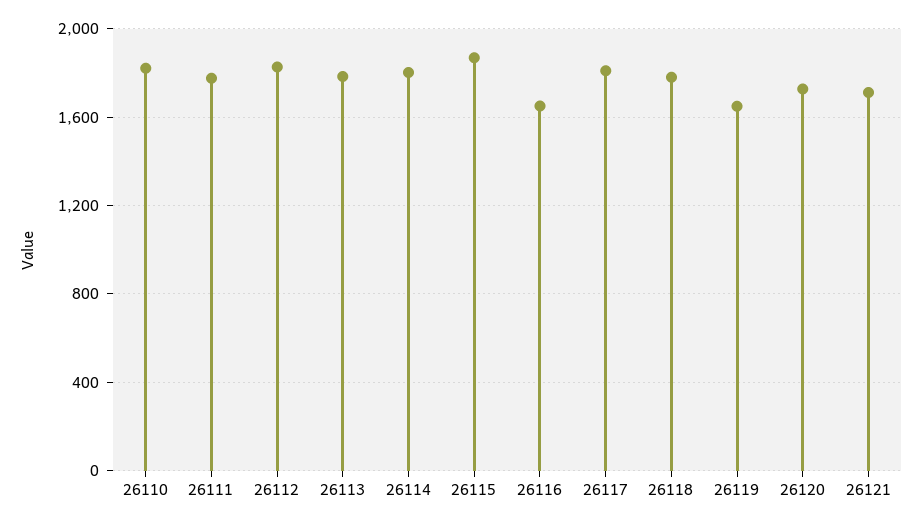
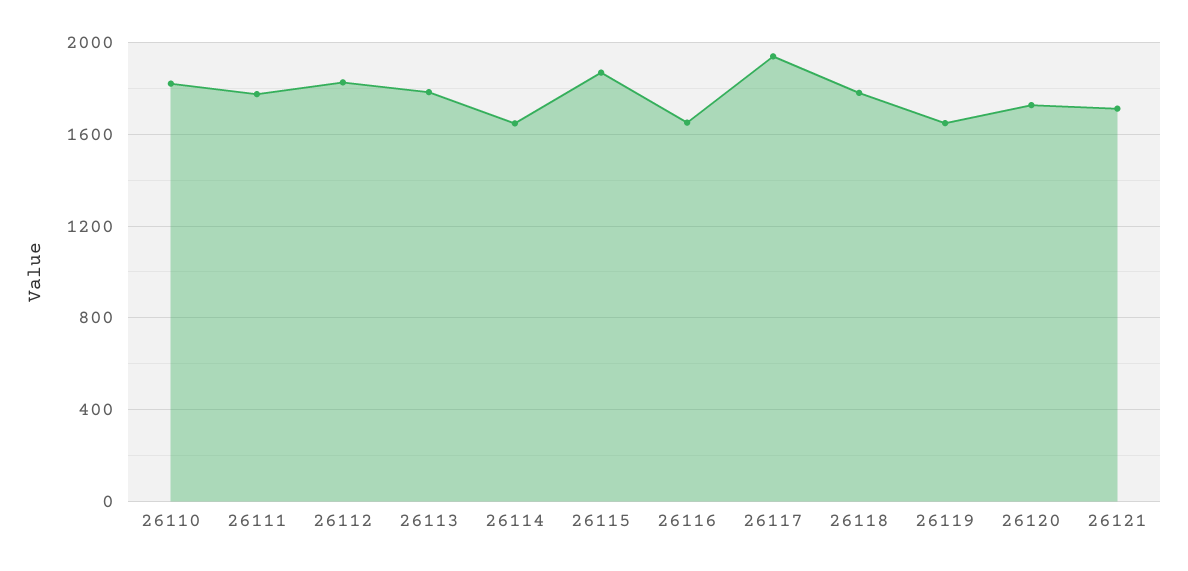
  {
    "26110": 1800,
    "26111": 1800,
    "26112": 1850,
    "26113": 1800,
-   "26114": 1800,
+   "26114": 1650,
    "26115": 1850,
    "26116": 1650,
-   "26117": 1800,
+   "26117": 1950,
    "26118": 1800,
    "26119": 1650,
    "26120": 1750,
    "26121": 1700
  }

